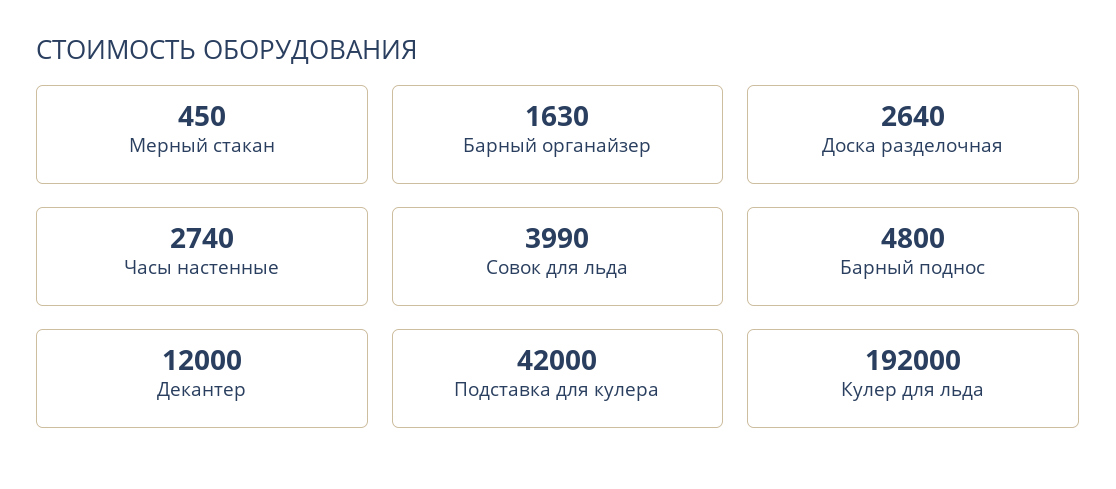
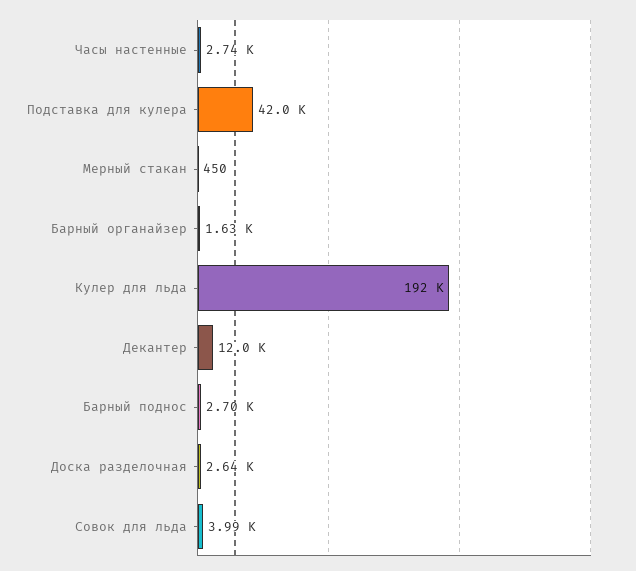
  {
    "Мерный стакан": 450,
    "Барный органайзер": 1630,
    "Доска разделочная": 2640,
    "Часы настенные": 2740,
    "Совок для льда": 3990,
-   "Барный поднос": 4800,
+   "Барный поднос": 2700,
    "Декантер": 12000,
    "Подставка для кулера": 42000,
    "Кулер для льда": 192000
  }

